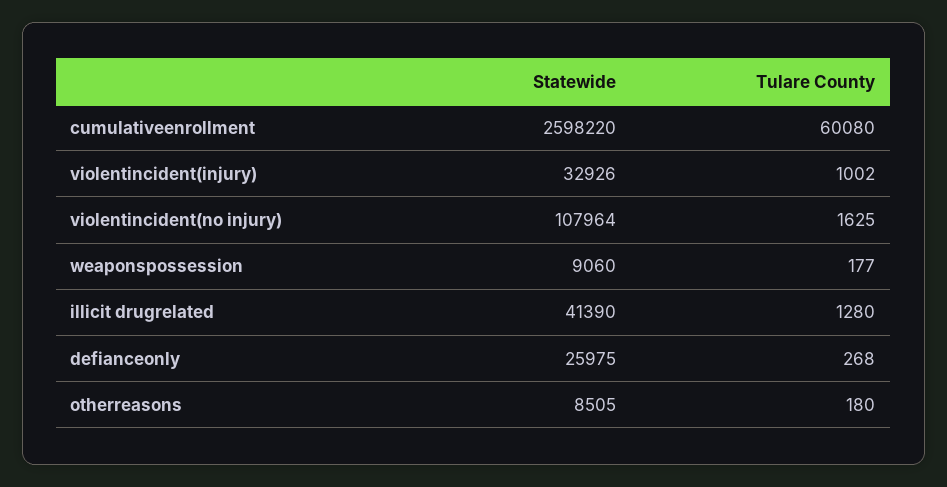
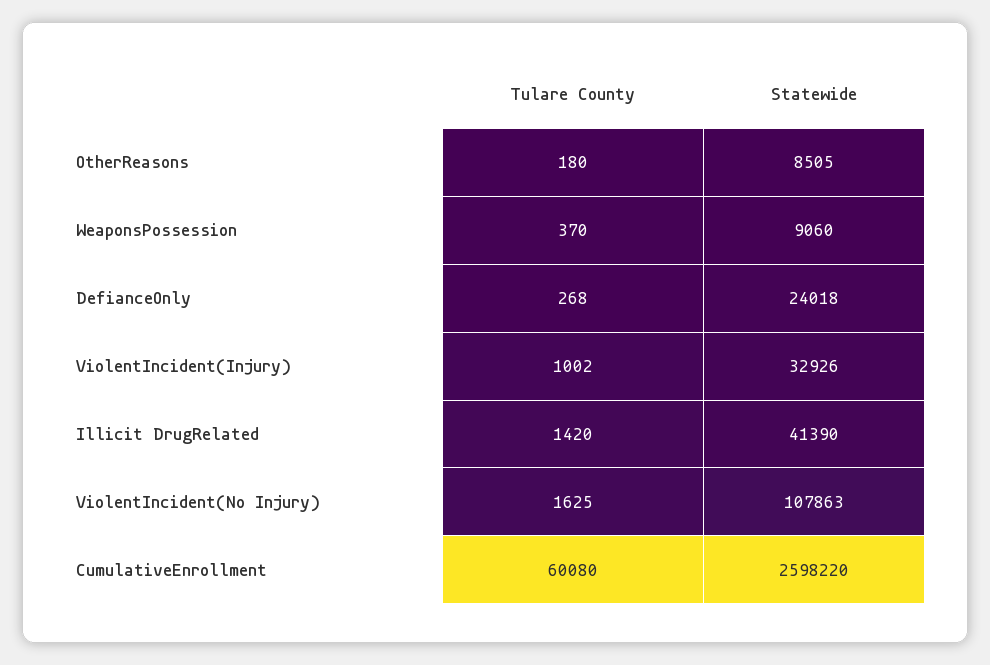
  {
    "Statewide": {
      "cumulativeenrollment": 2598220,
      "violentincident(injury)": 32926,
-     "violentincident(no injury)": 107964,
+     "violentincident(no injury)": 107863,
      "weaponspossession": 9060,
      "illicit drugrelated": 41390,
-     "defianceonly": 25975,
+     "defianceonly": 24018,
      "otherreasons": 8505
    },
    "Tulare County": {
      "cumulativeenrollment": 60080,
      "violentincident(injury)": 1002,
      "violentincident(no injury)": 1625,
-     "weaponspossession": 177,
+     "weaponspossession": 370,
-     "illicit drugrelated": 1280,
+     "illicit drugrelated": 1420,
      "defianceonly": 268,
      "otherreasons": 180
    }
  }

